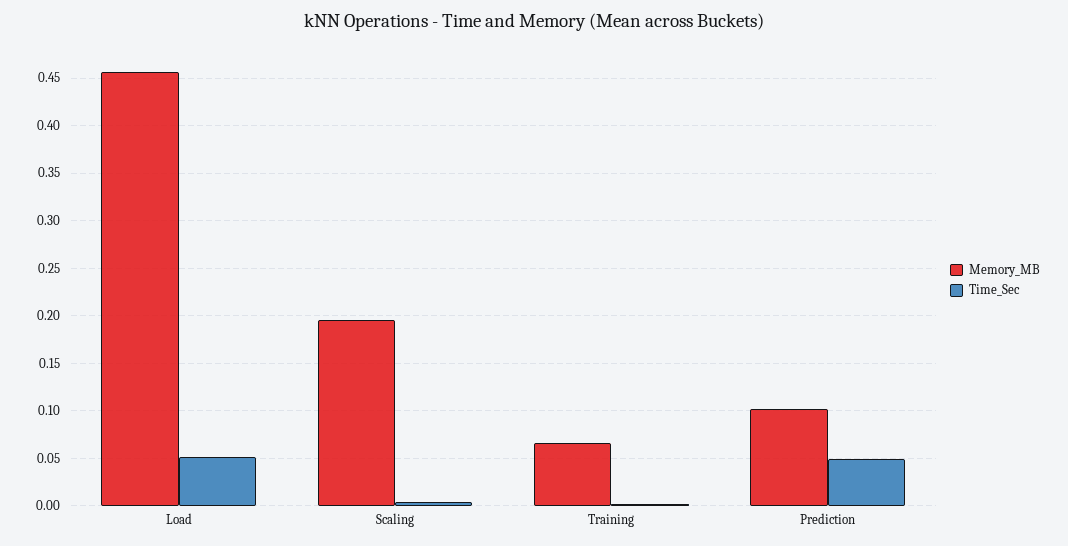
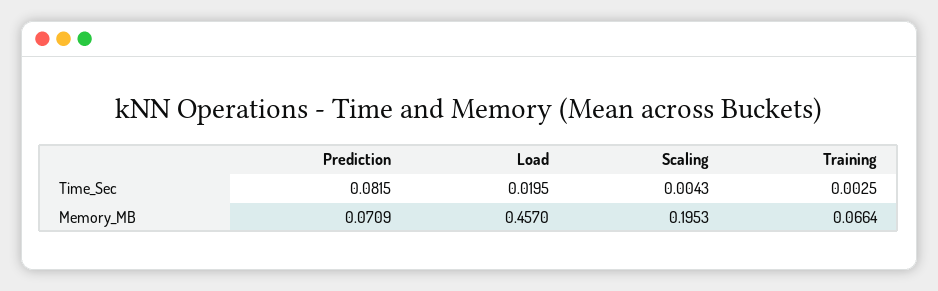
  {
    "Memory_MB": {
      "Load": 0.457,
      "Scaling": 0.1953,
      "Training": 0.0664,
-     "Prediction": 0.1
+     "Prediction": 0.0709
    },
    "Time_Sec": {
-     "Load": 0.05,
+     "Load": 0.0195,
      "Scaling": 0.0043,
      "Training": 0.0025,
-     "Prediction": 0.05
+     "Prediction": 0.0815
    }
  }

